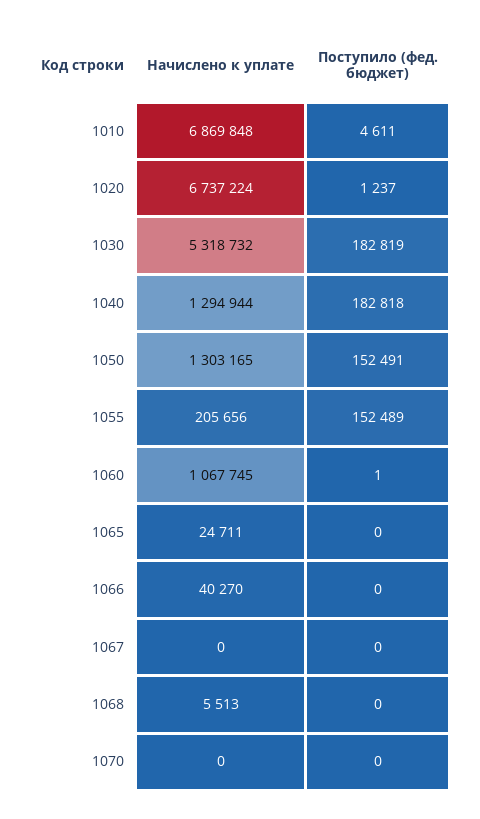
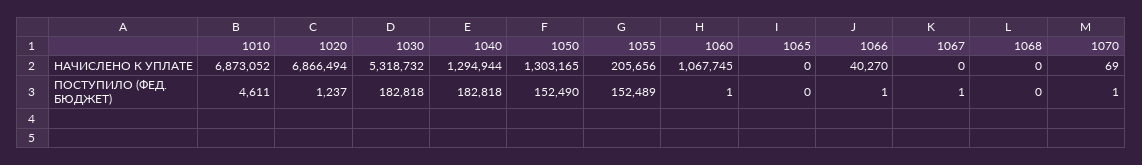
  {
    "Начислено к уплате": {
-     "1010": 6869848,
+     "1010": 6873052,
-     "1020": 6737224,
+     "1020": 6866494,
      "1030": 5318732,
      "1040": 1294944,
      "1050": 1303165,
      "1055": 205656,
      "1060": 1067745,
-     "1065": 24711,
+     "1065": 0,
      "1066": 40270,
      "1067": 0,
-     "1068": 5513,
+     "1068": 0,
-     "1070": 0
+     "1070": 69
    },
    "Поступило (фед. бюджет)": {
      "1010": 4611,
      "1020": 1237,
-     "1030": 182819,
+     "1030": 182818,
      "1040": 182818,
-     "1050": 152491,
+     "1050": 152490,
      "1055": 152489,
      "1060": 1,
      "1065": 0,
-     "1066": 0,
+     "1066": 1,
-     "1067": 0,
+     "1067": 1,
      "1068": 0,
-     "1070": 0
+     "1070": 1
    }
  }

